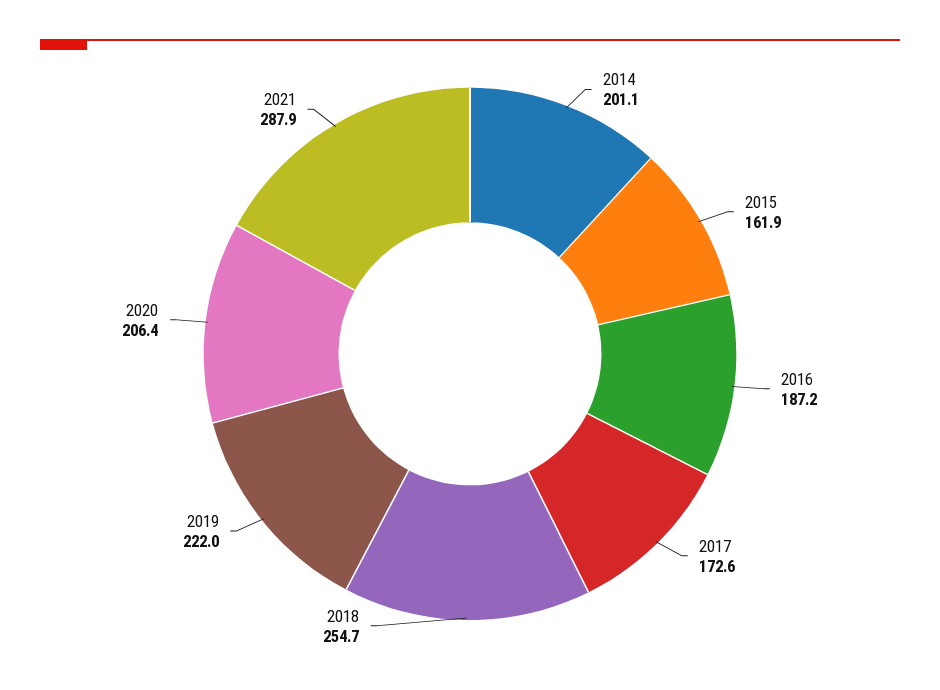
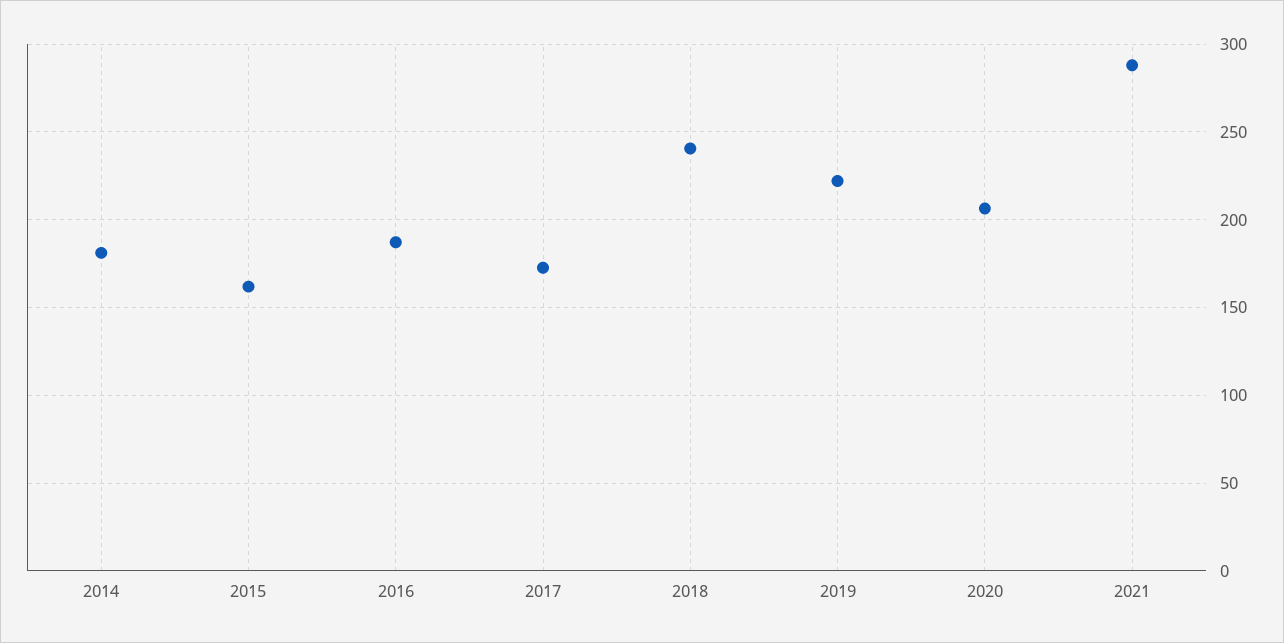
  {
-   "2014": 201.1,
+   "2014": 180,
    "2015": 161.9,
    "2016": 187.2,
    "2017": 172.6,
-   "2018": 254.7,
+   "2018": 240,
    "2019": 222,
    "2020": 206.4,
    "2021": 287.9
  }

